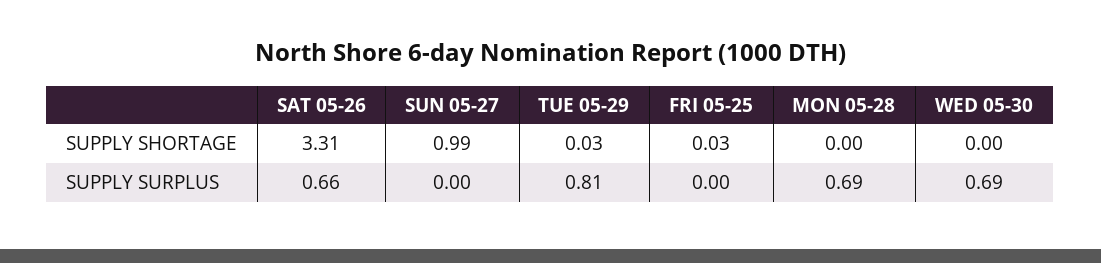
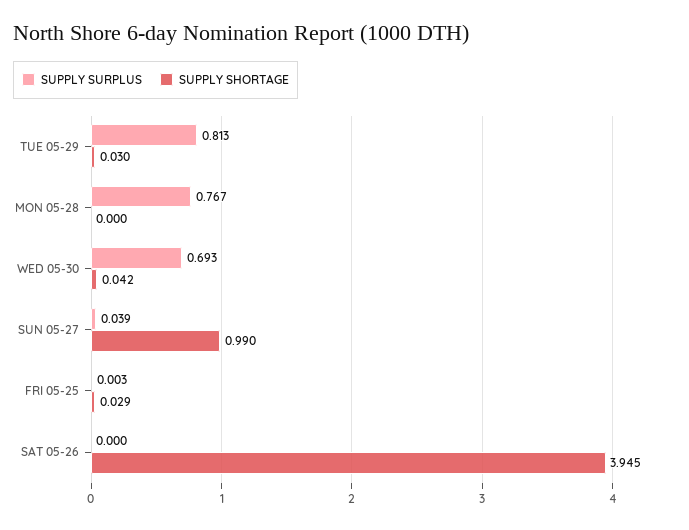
  {
    "SUPPLY SHORTAGE": {
-     "SAT 05-26": 3.31,
+     "SAT 05-26": 3.945,
      "SUN 05-27": 0.99,
      "TUE 05-29": 0.03,
      "FRI 05-25": 0.029,
      "MON 05-28": 0,
-     "WED 05-30": 0
+     "WED 05-30": 0.042
    },
    "SUPPLY SURPLUS": {
-     "SAT 05-26": 0.66,
+     "SAT 05-26": 0,
-     "SUN 05-27": 0,
+     "SUN 05-27": 0.039,
      "TUE 05-29": 0.813,
      "FRI 05-25": 0.003,
-     "MON 05-28": 0.69,
+     "MON 05-28": 0.767,
      "WED 05-30": 0.693
    }
  }

